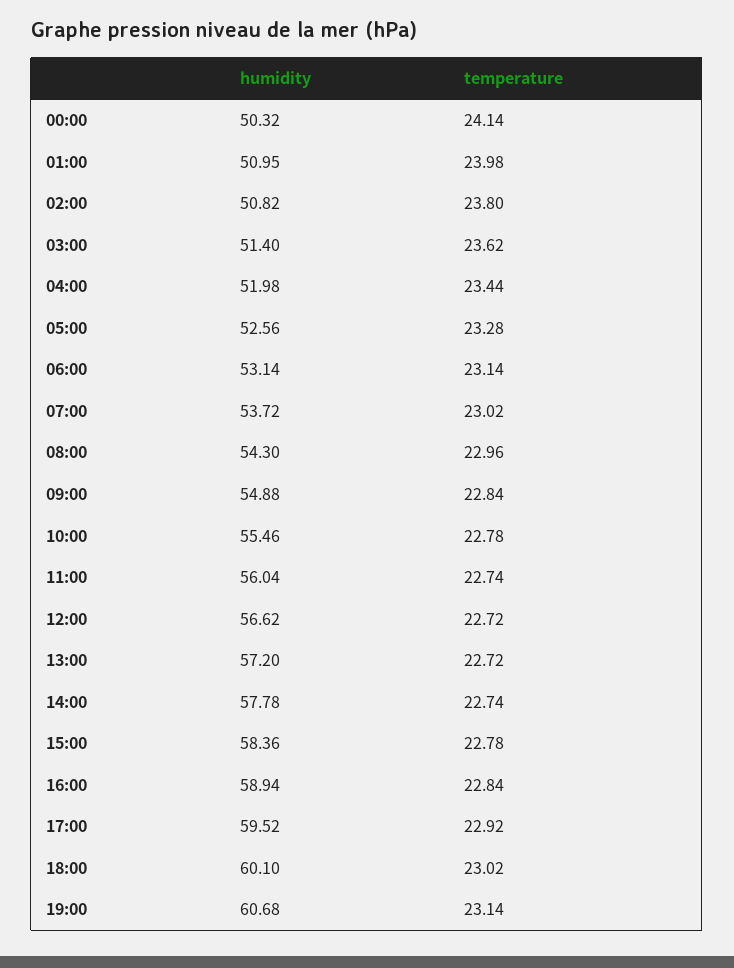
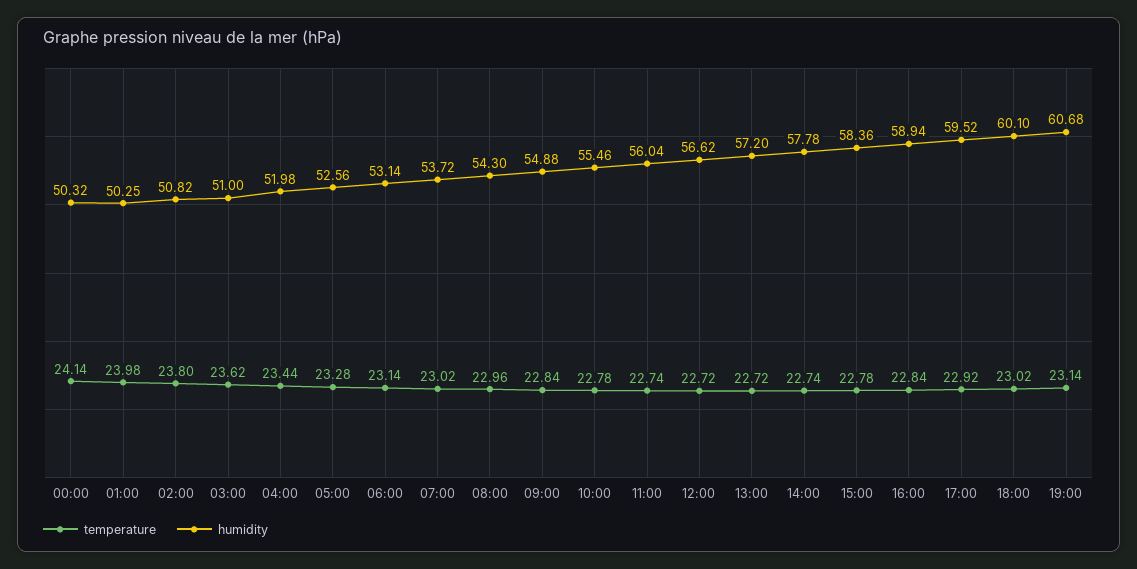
  {
    "humidity": {
      "00:00": 50.32,
-     "01:00": 50.95,
+     "01:00": 50.25,
      "02:00": 50.82,
-     "03:00": 51.4,
+     "03:00": 51,
      "04:00": 51.98,
      "05:00": 52.56,
      "06:00": 53.14,
      "07:00": 53.72,
      "08:00": 54.3,
      "09:00": 54.88,
      "10:00": 55.46,
      "11:00": 56.04,
      "12:00": 56.62,
      "13:00": 57.2,
      "14:00": 57.78,
      "15:00": 58.36,
      "16:00": 58.94,
      "17:00": 59.52,
      "18:00": 60.1,
      "19:00": 60.68
    },
    "temperature": {
      "00:00": 24.14,
      "01:00": 23.98,
      "02:00": 23.8,
      "03:00": 23.62,
      "04:00": 23.44,
      "05:00": 23.28,
      "06:00": 23.14,
      "07:00": 23.02,
      "08:00": 22.96,
      "09:00": 22.84,
      "10:00": 22.78,
      "11:00": 22.74,
      "12:00": 22.72,
      "13:00": 22.72,
      "14:00": 22.74,
      "15:00": 22.78,
      "16:00": 22.84,
      "17:00": 22.92,
      "18:00": 23.02,
      "19:00": 23.14
    }
  }

